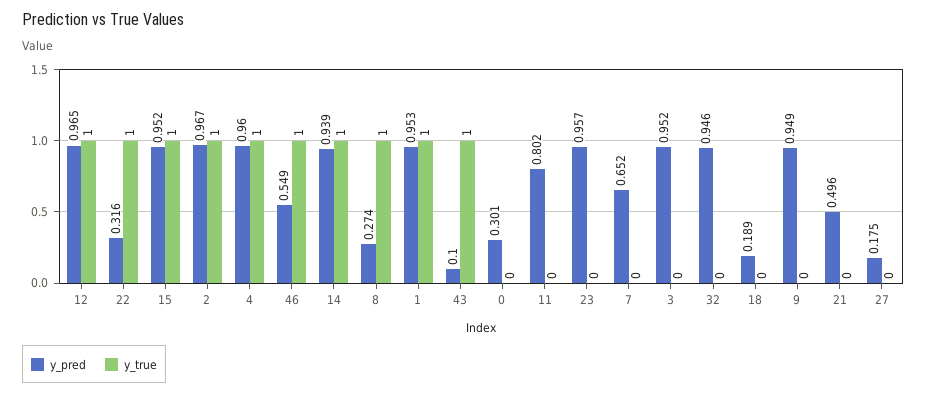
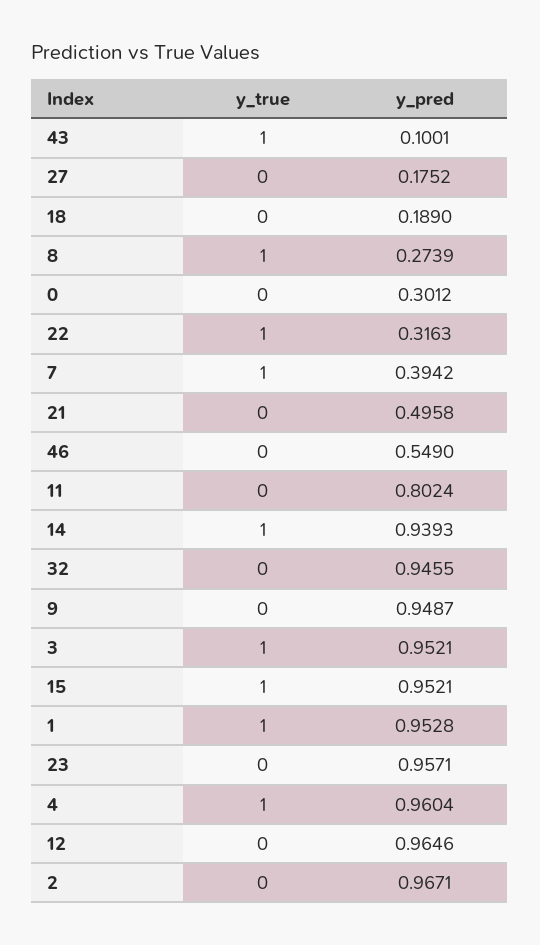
  {
    "y_pred": {
      "12": 0.9646,
      "22": 0.3163,
      "15": 0.9521,
      "2": 0.9671,
      "4": 0.9604,
      "46": 0.549,
      "14": 0.9393,
      "8": 0.2739,
      "1": 0.9528,
      "43": 0.1001,
      "0": 0.3012,
      "11": 0.8024,
      "23": 0.9571,
-     "7": 0.652,
+     "7": 0.3942,
      "3": 0.9521,
      "32": 0.9455,
      "18": 0.189,
      "9": 0.9487,
      "21": 0.4958,
      "27": 0.1752
    },
    "y_true": {
-     "12": 1,
+     "12": 0,
      "22": 1,
      "15": 1,
-     "2": 1,
+     "2": 0,
      "4": 1,
-     "46": 1,
+     "46": 0,
      "14": 1,
      "8": 1,
      "1": 1,
      "43": 1,
      "0": 0,
      "11": 0,
      "23": 0,
-     "7": 0,
+     "7": 1,
-     "3": 0,
+     "3": 1,
      "32": 0,
      "18": 0,
      "9": 0,
      "21": 0,
      "27": 0
    }
  }

